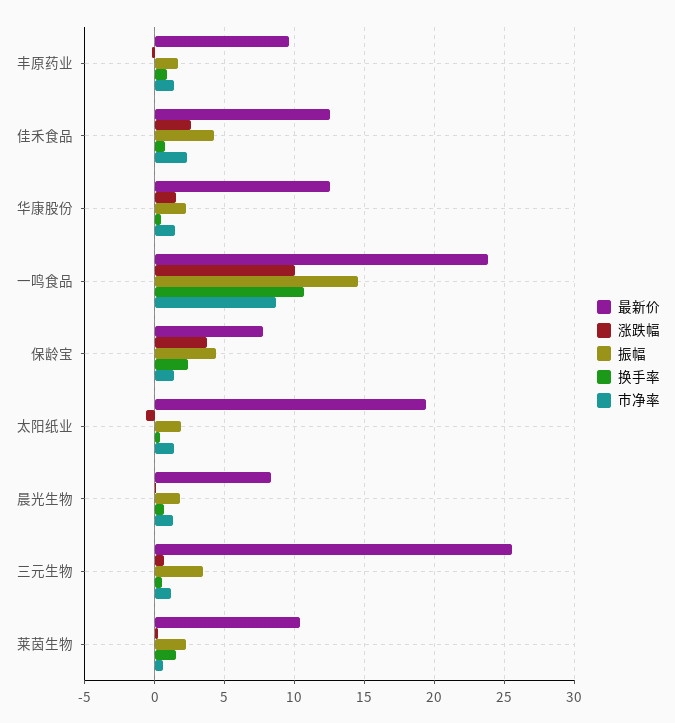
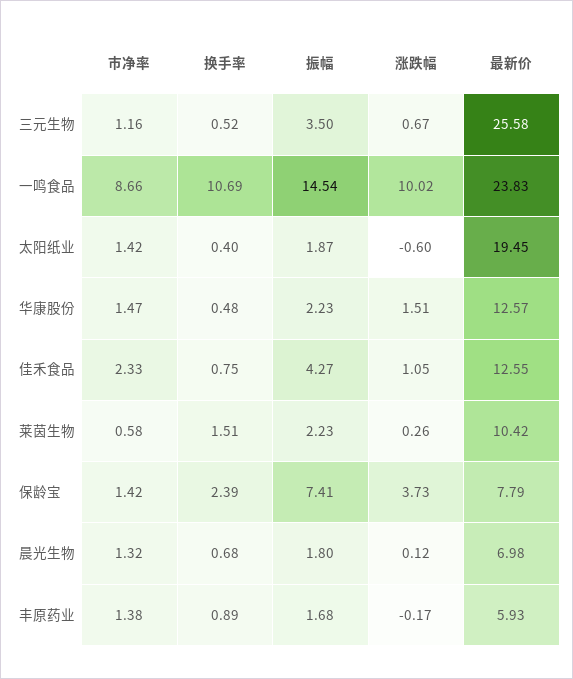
  {
    "最新价": {
-     "丰原药业": 9.5,
+     "丰原药业": 5.93,
      "佳禾食品": 12.55,
      "华康股份": 12.57,
      "一鸣食品": 23.83,
      "保龄宝": 7.79,
      "太阳纸业": 19.45,
-     "晨光生物": 8.5,
+     "晨光生物": 6.98,
      "三元生物": 25.58,
      "莱茵生物": 10.42
    },
    "涨跌幅": {
      "丰原药业": -0.17,
-     "佳禾食品": 2.5,
+     "佳禾食品": 1.05,
      "华康股份": 1.51,
      "一鸣食品": 10.02,
      "保龄宝": 3.73,
      "太阳纸业": -0.6,
      "晨光生物": 0.12,
      "三元生物": 0.67,
      "莱茵生物": 0.26
    },
    "振幅": {
      "丰原药业": 1.68,
      "佳禾食品": 4.27,
      "华康股份": 2.23,
      "一鸣食品": 14.54,
-     "保龄宝": 4.5,
+     "保龄宝": 7.41,
      "太阳纸业": 1.87,
      "晨光生物": 1.8,
      "三元生物": 3.5,
      "莱茵生物": 2.23
    },
    "换手率": {
      "丰原药业": 0.89,
      "佳禾食品": 0.75,
      "华康股份": 0.48,
      "一鸣食品": 10.69,
      "保龄宝": 2.39,
      "太阳纸业": 0.4,
      "晨光生物": 0.68,
      "三元生物": 0.52,
      "莱茵生物": 1.51
    },
    "市净率": {
      "丰原药业": 1.38,
      "佳禾食品": 2.33,
      "华康股份": 1.47,
      "一鸣食品": 8.66,
      "保龄宝": 1.42,
      "太阳纸业": 1.42,
      "晨光生物": 1.32,
      "三元生物": 1.16,
      "莱茵生物": 0.58
    }
  }

